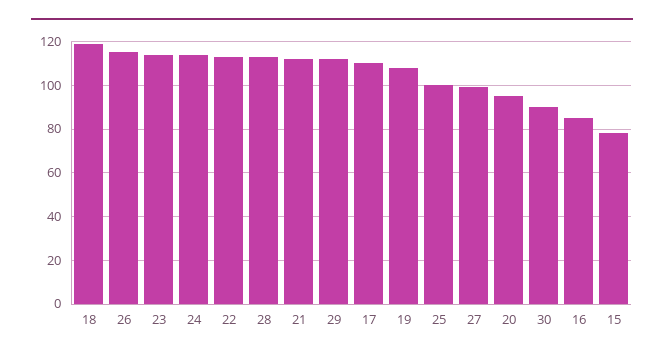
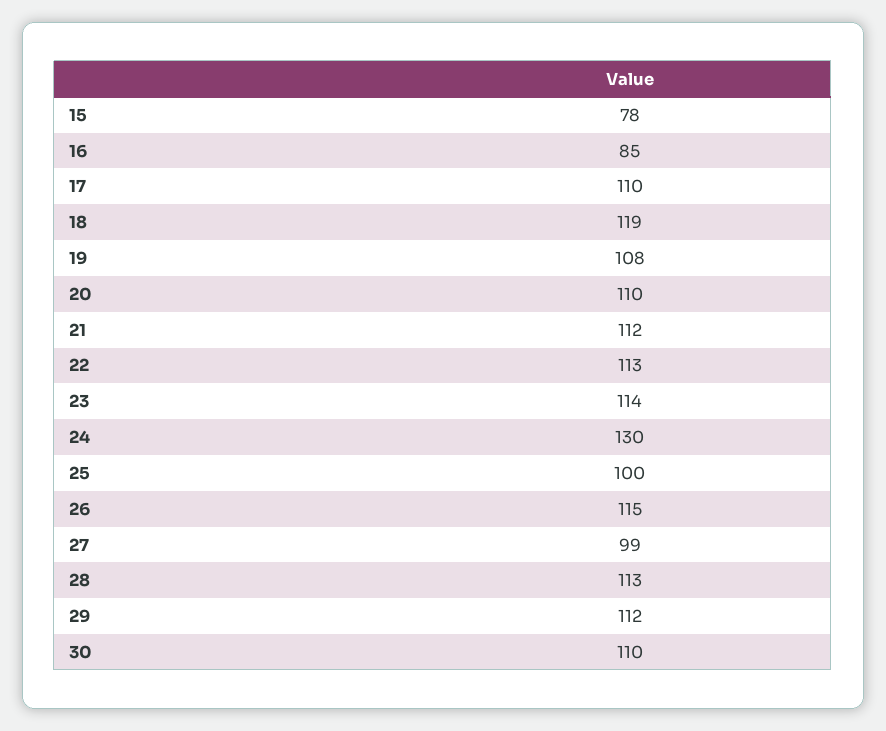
  {
    "18": 119,
    "26": 115,
    "23": 114,
-   "24": 115,
+   "24": 130,
    "22": 113,
    "28": 113,
    "21": 112,
    "29": 112,
    "17": 110,
    "19": 108,
    "25": 100,
    "27": 99,
-   "20": 95,
+   "20": 110,
-   "30": 90,
+   "30": 110,
    "16": 85,
    "15": 78
  }

